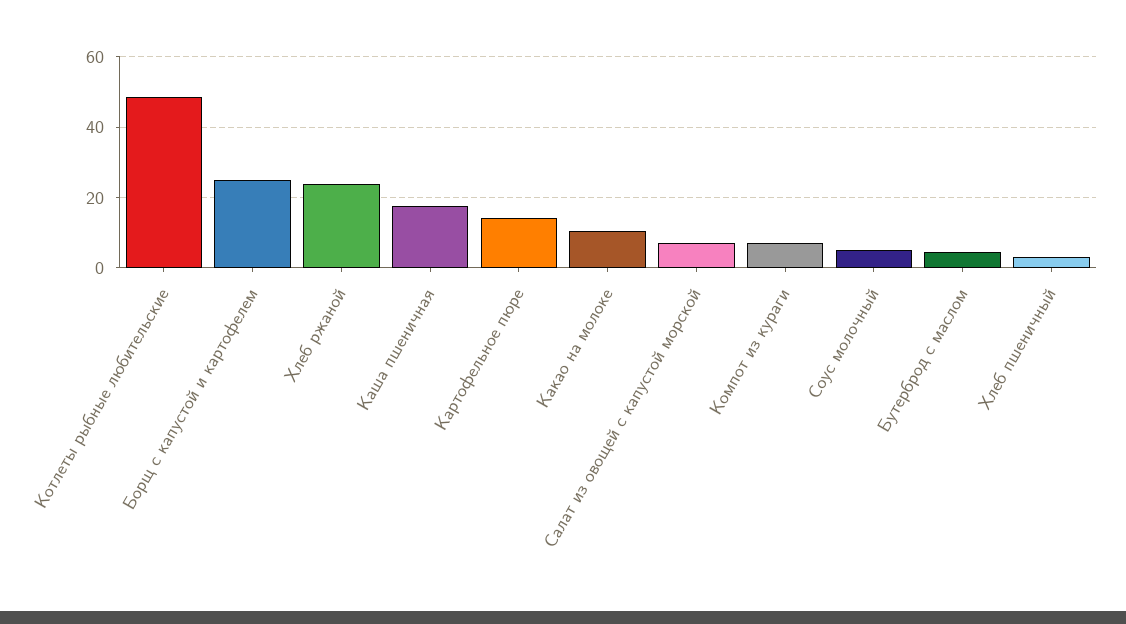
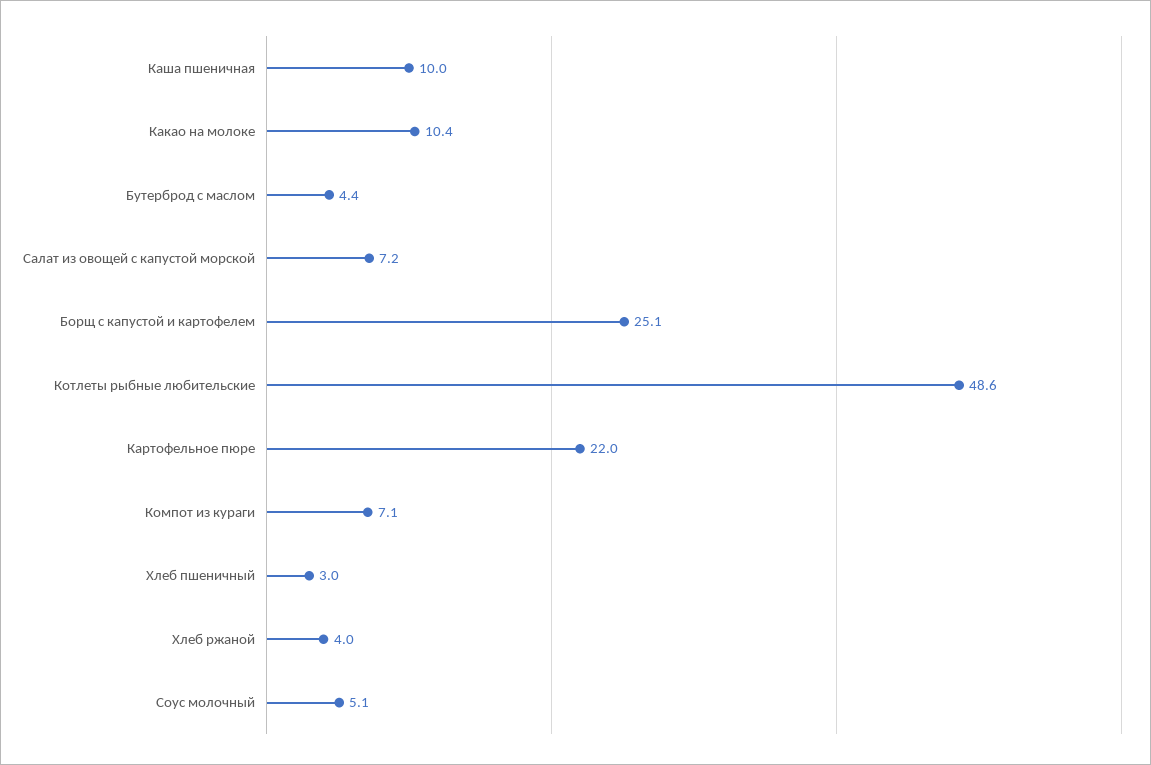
  {
    "Котлеты рыбные любительские": 48.6,
    "Борщ с капустой и картофелем": 25.1,
-   "Хлеб ржаной": 24,
+   "Хлеб ржаной": 4,
-   "Каша пшеничная": 18,
+   "Каша пшеничная": 10,
-   "Картофельное пюре": 14,
+   "Картофельное пюре": 22,
    "Какао на молоке": 10.4,
    "Салат из овощей с капустой морской": 7.2,
    "Компот из кураги": 7.1,
    "Соус молочный": 5.1,
    "Бутерброд с маслом": 4.4,
    "Хлеб пшеничный": 3
  }

